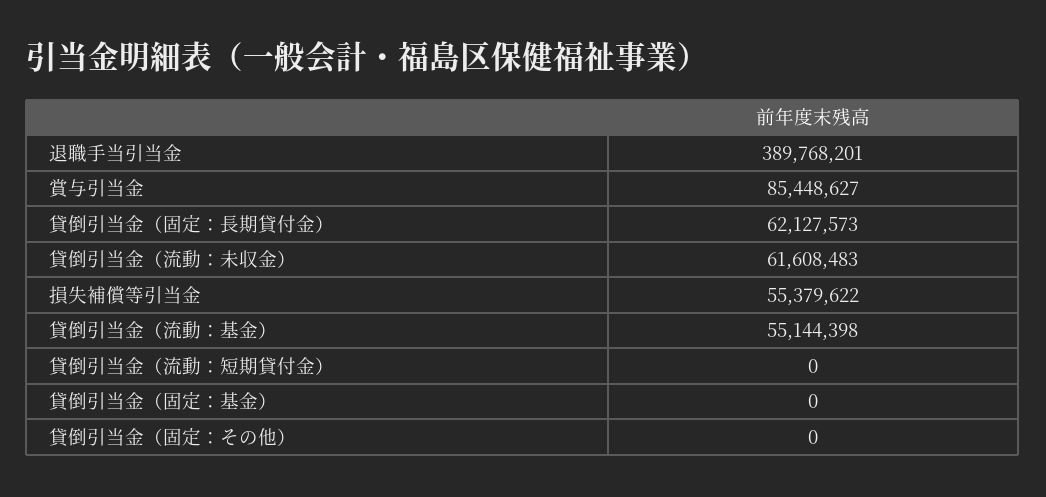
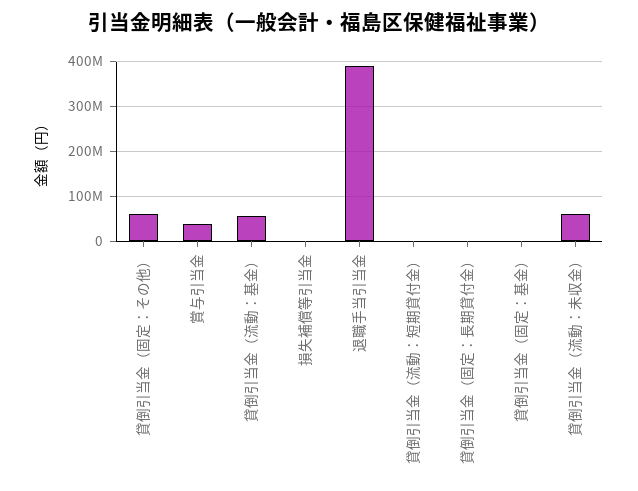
  {
    "退職手当引当金": 389768201,
-   "賞与引当金": 85448627,
+   "賞与引当金": 40000000,
-   "貸倒引当金（固定：長期貸付金）": 62127573,
+   "貸倒引当金（固定：長期貸付金）": 0,
    "貸倒引当金（流動：未収金）": 61608483,
-   "損失補償等引当金": 55379622,
+   "損失補償等引当金": 0,
    "貸倒引当金（流動：基金）": 55144398,
    "貸倒引当金（流動：短期貸付金）": 0,
    "貸倒引当金（固定：基金）": 0,
-   "貸倒引当金（固定：その他）": 0
+   "貸倒引当金（固定：その他）": 60000000
  }

